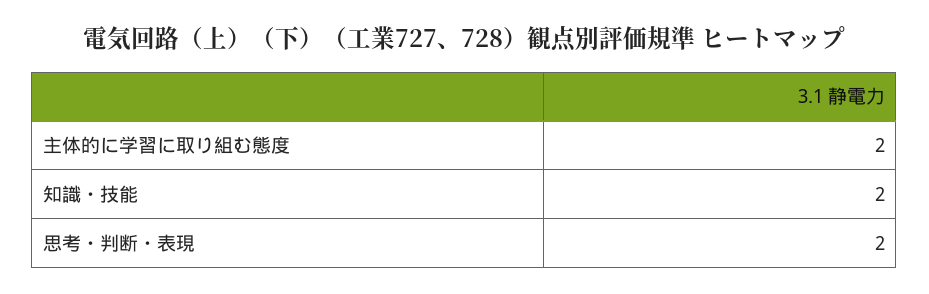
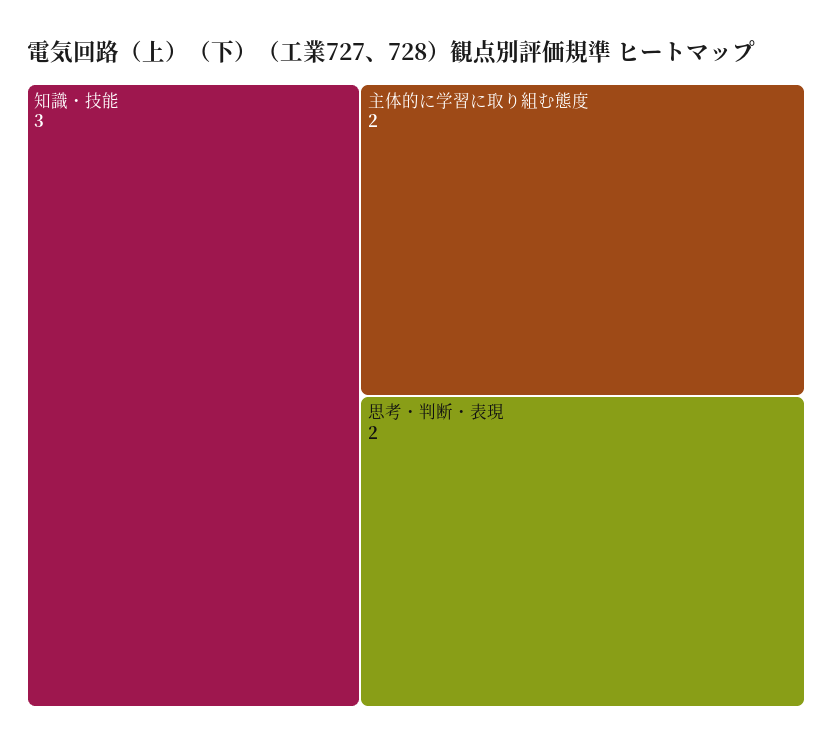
  {
    "主体的に学習に取り組む態度": 2,
-   "知識・技能": 2,
+   "知識・技能": 3,
    "思考・判断・表現": 2
  }

